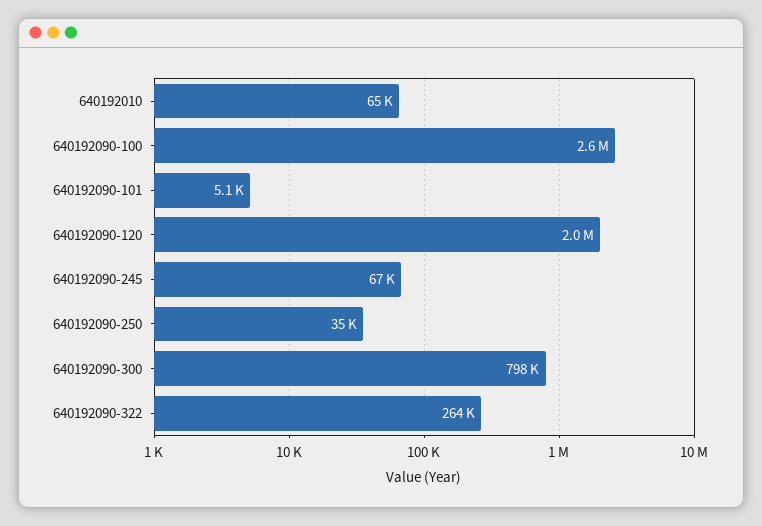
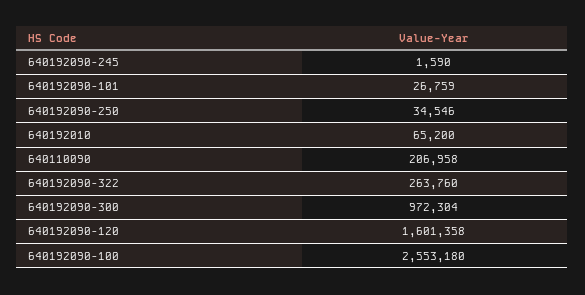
  {
    "640192010": 65200,
    "640192090-100": 2553180,
-   "640192090-101": 5100,
+   "640192090-101": 26759,
-   "640192090-120": 2000000,
+   "640192090-120": 1601358,
-   "640192090-245": 67000,
+   "640192090-245": 1590,
    "640192090-250": 34546,
-   "640192090-300": 798000,
+   "640192090-300": 972304,
-   "640192090-322": 263760
+   "640192090-322": 263760,
+   "640110090": 206958
  }

